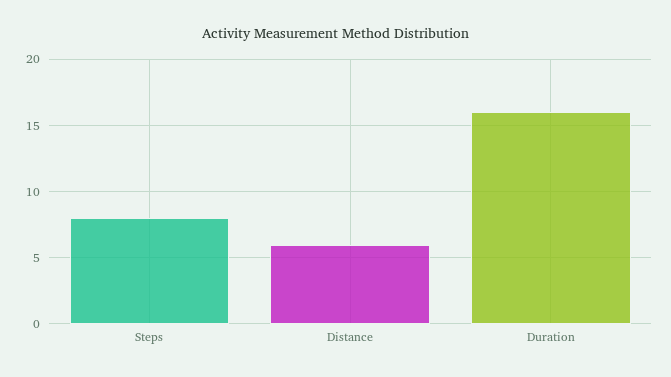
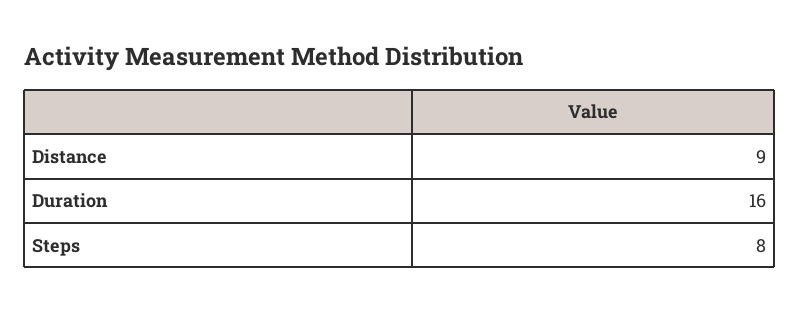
  {
    "Steps": 8,
-   "Distance": 6,
+   "Distance": 9,
    "Duration": 16
  }

